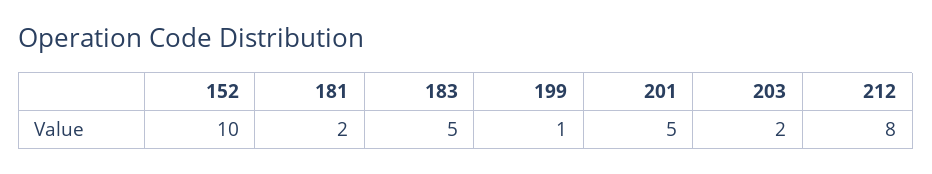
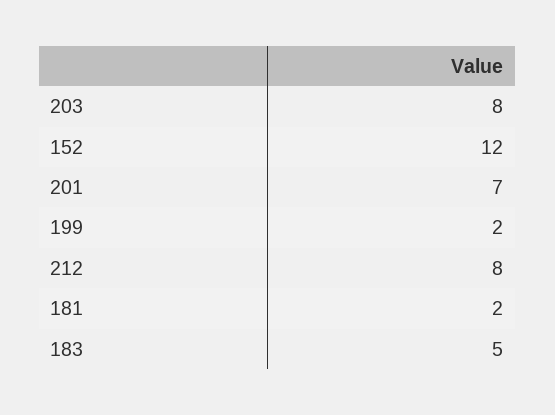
  {
-   "152": 10,
+   "152": 12,
    "181": 2,
    "183": 5,
-   "199": 1,
+   "199": 2,
-   "201": 5,
+   "201": 7,
-   "203": 2,
+   "203": 8,
    "212": 8
  }

